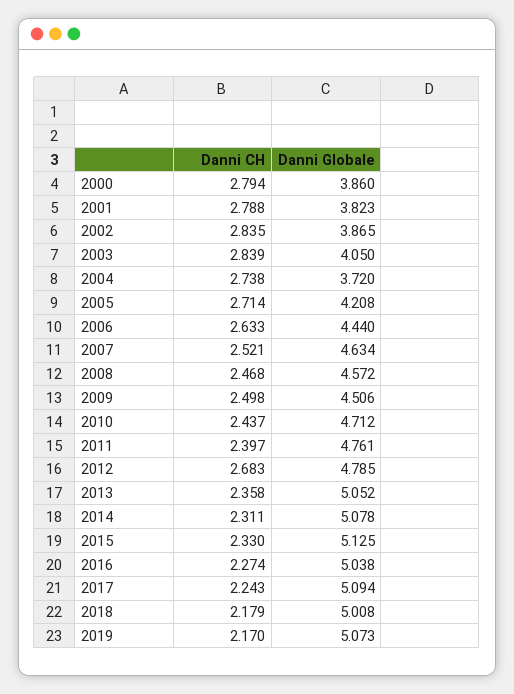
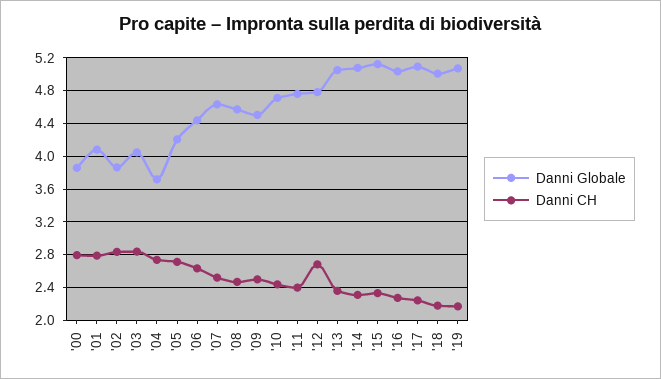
  {
    "Danni CH": {
      "2000": 2.794,
      "2001": 2.788,
      "2002": 2.835,
      "2003": 2.839,
      "2004": 2.738,
      "2005": 2.714,
      "2006": 2.633,
      "2007": 2.521,
      "2008": 2.468,
      "2009": 2.498,
      "2010": 2.437,
      "2011": 2.397,
      "2012": 2.683,
      "2013": 2.358,
      "2014": 2.311,
      "2015": 2.33,
      "2016": 2.274,
      "2017": 2.243,
      "2018": 2.179,
      "2019": 2.17
    },
    "Danni Globale": {
      "2000": 3.86,
-     "2001": 3.823,
+     "2001": 4.1,
      "2002": 3.865,
      "2003": 4.05,
      "2004": 3.72,
      "2005": 4.208,
      "2006": 4.44,
      "2007": 4.634,
      "2008": 4.572,
      "2009": 4.506,
      "2010": 4.712,
      "2011": 4.761,
      "2012": 4.785,
      "2013": 5.052,
      "2014": 5.078,
      "2015": 5.125,
      "2016": 5.038,
      "2017": 5.094,
      "2018": 5.008,
      "2019": 5.073
    }
  }

